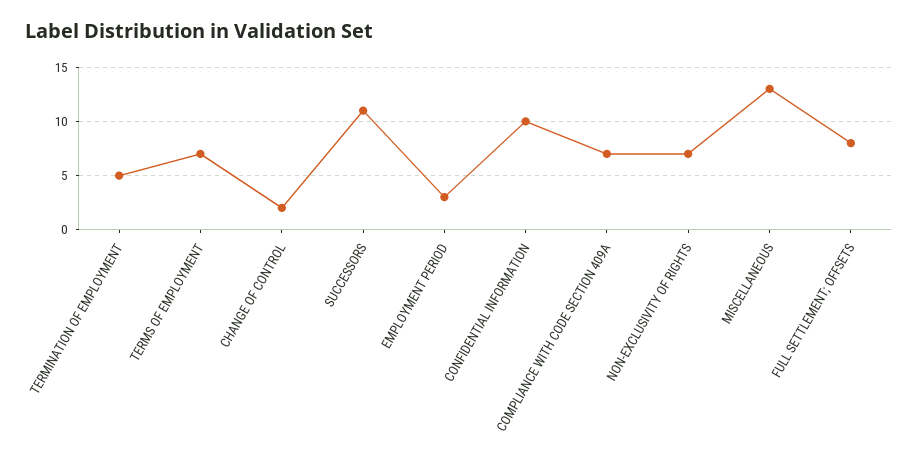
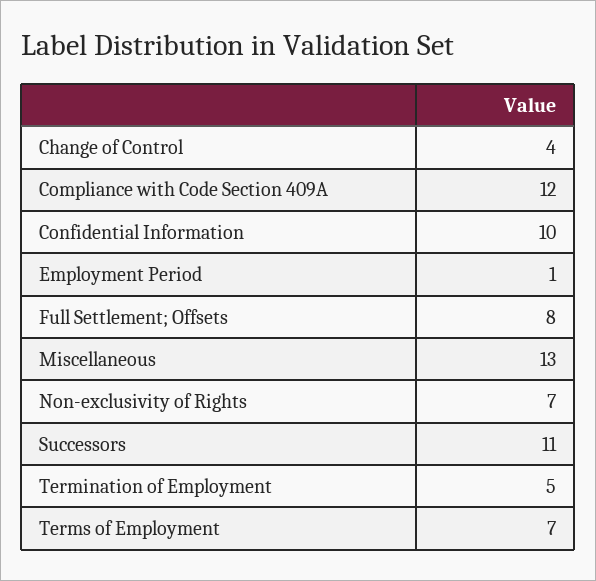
  {
    "TERMINATION OF EMPLOYMENT": 5,
    "TERMS OF EMPLOYMENT": 7,
-   "CHANGE OF CONTROL": 2,
+   "CHANGE OF CONTROL": 4,
    "SUCCESSORS": 11,
-   "EMPLOYMENT PERIOD": 3,
+   "EMPLOYMENT PERIOD": 1,
    "CONFIDENTIAL INFORMATION": 10,
-   "COMPLIANCE WITH CODE SECTION 409A": 7,
+   "COMPLIANCE WITH CODE SECTION 409A": 12,
    "NON-EXCLUSIVITY OF RIGHTS": 7,
    "MISCELLANEOUS": 13,
    "FULL SETTLEMENT; OFFSETS": 8
  }

